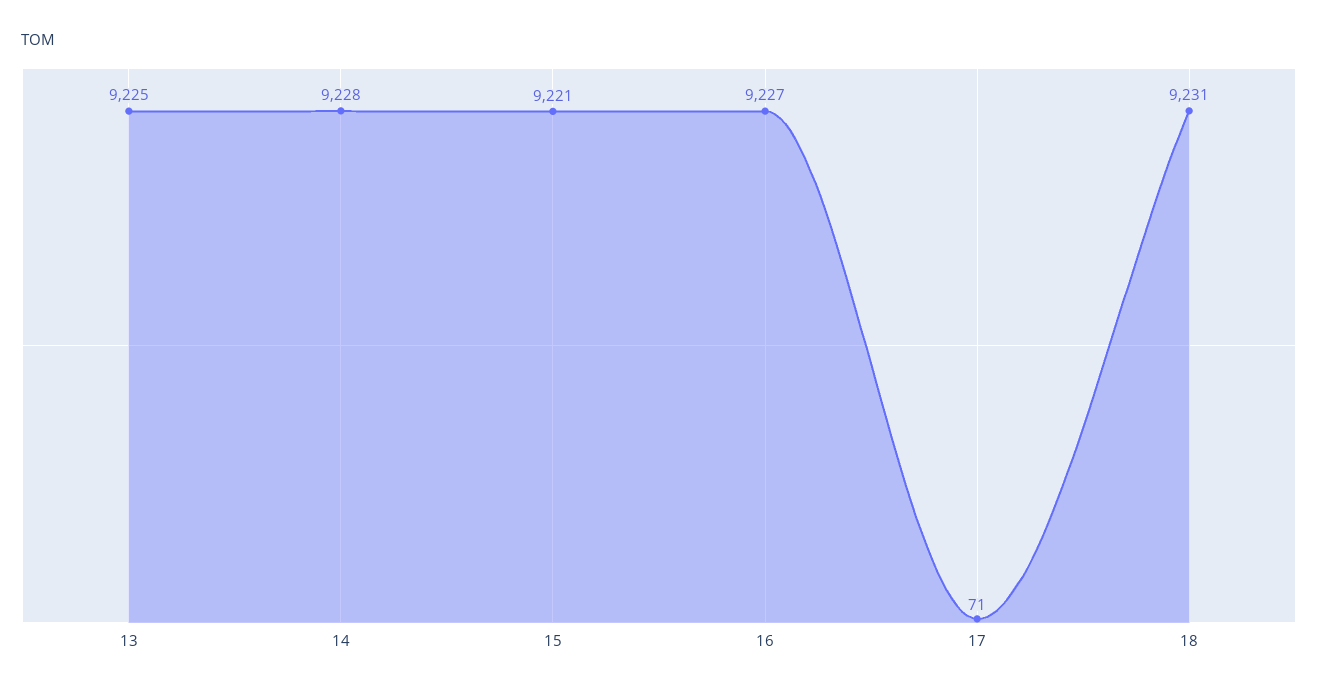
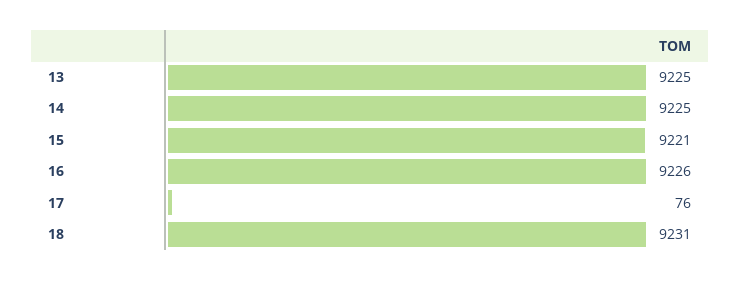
  {
    "13": 9225,
-   "14": 9228,
+   "14": 9225,
    "15": 9221,
-   "16": 9227,
+   "16": 9226,
-   "17": 71,
+   "17": 76,
    "18": 9231
  }

